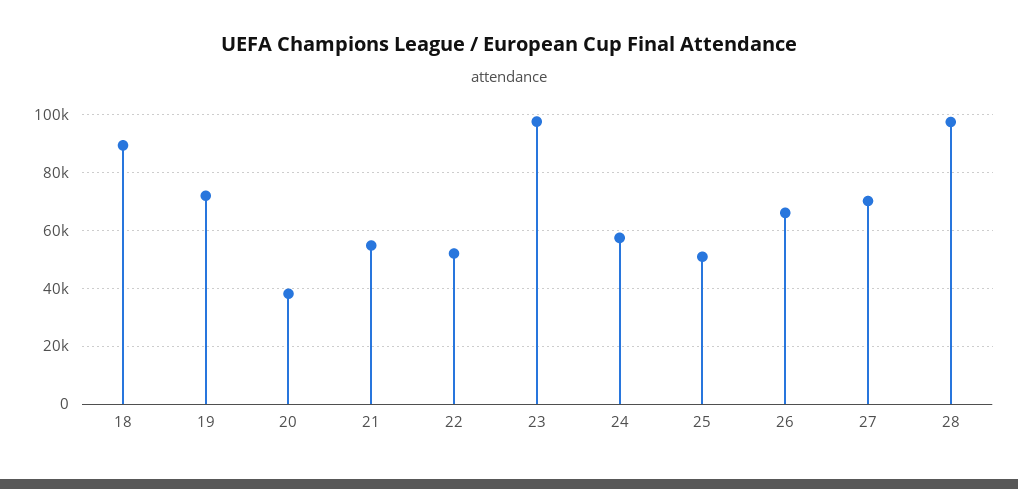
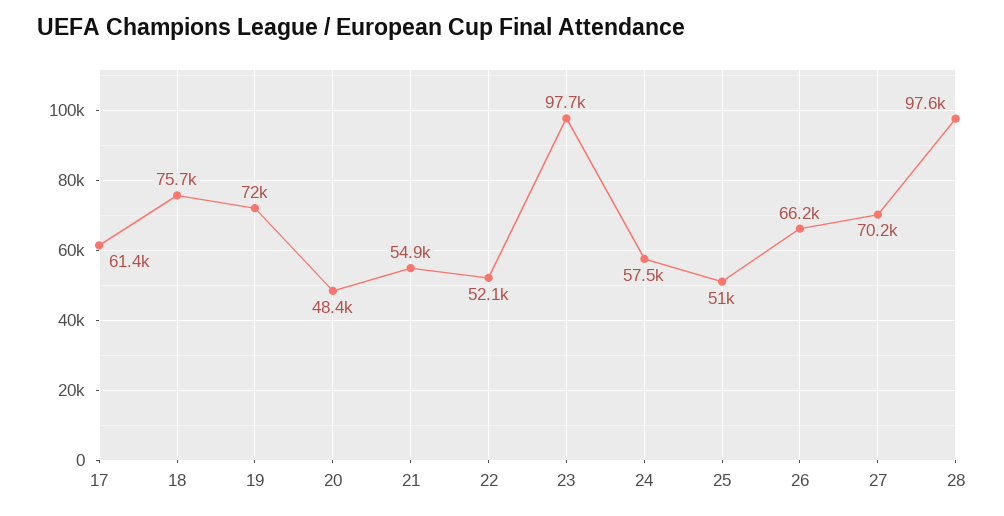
  {
-   "18": 90000,
+   "18": 75700,
    "19": 72000,
-   "20": 37500,
+   "20": 48400,
    "21": 54900,
    "22": 52100,
    "23": 97700,
    "24": 57500,
    "25": 51000,
    "26": 66200,
    "27": 70200,
-   "28": 97600
+   "28": 97600,
+   "17": 61400
  }

